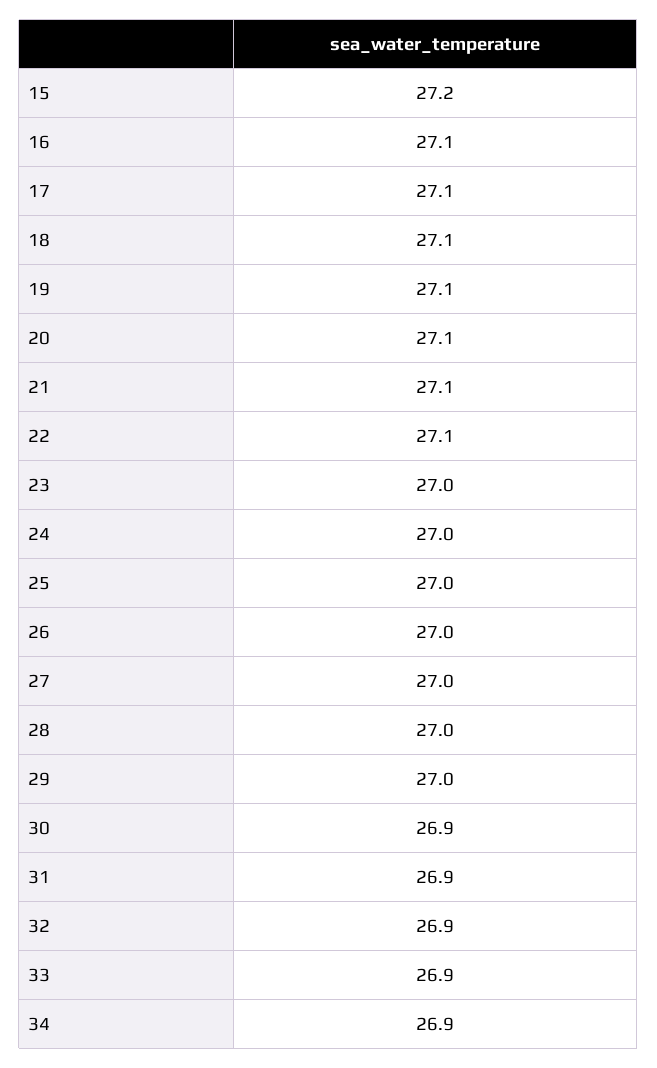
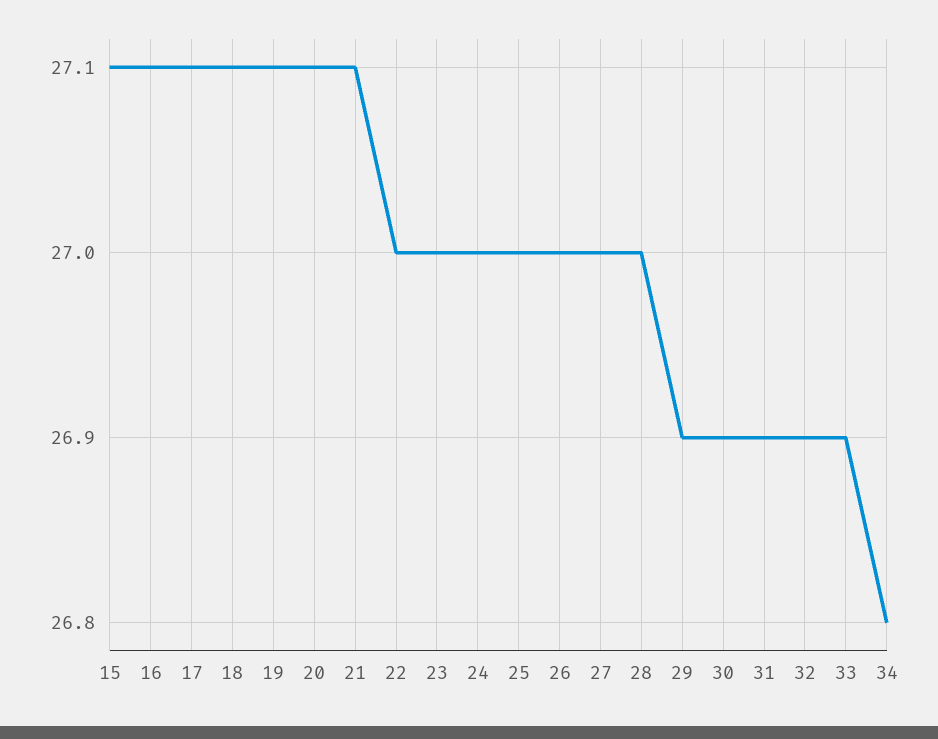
  {
-   "15": 27.2,
+   "15": 27.1,
    "16": 27.1,
    "17": 27.1,
    "18": 27.1,
    "19": 27.1,
    "20": 27.1,
    "21": 27.1,
-   "22": 27.1,
+   "22": 27,
    "23": 27,
    "24": 27,
    "25": 27,
    "26": 27,
    "27": 27,
    "28": 27,
-   "29": 27,
+   "29": 26.9,
    "30": 26.9,
    "31": 26.9,
    "32": 26.9,
    "33": 26.9,
-   "34": 26.9
+   "34": 26.8
  }

